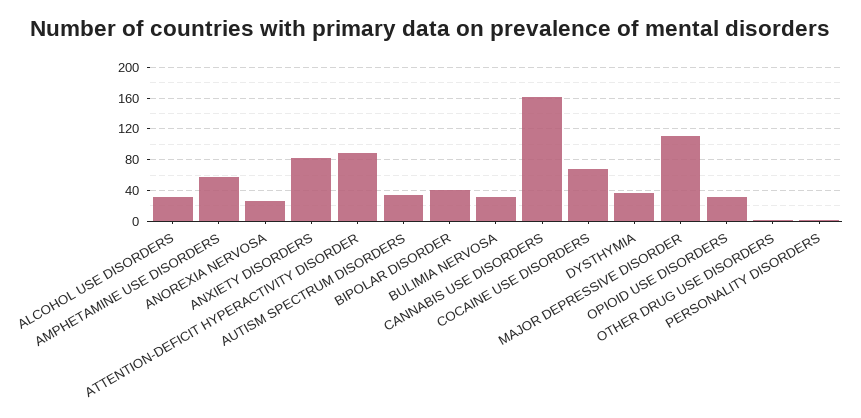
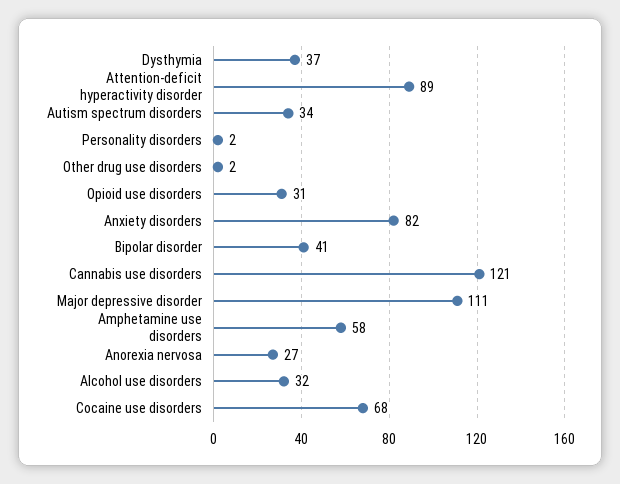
  {
    "ALCOHOL USE DISORDERS": 32,
    "AMPHETAMINE USE DISORDERS": 58,
    "ANOREXIA NERVOSA": 27,
    "ANXIETY DISORDERS": 82,
    "ATTENTION-DEFICIT HYPERACTIVITY DISORDER": 89,
    "AUTISM SPECTRUM DISORDERS": 34,
    "BIPOLAR DISORDER": 41,
-   "BULIMIA NERVOSA": 30,
-   "CANNABIS USE DISORDERS": 160,
+   "CANNABIS USE DISORDERS": 121,
    "COCAINE USE DISORDERS": 68,
    "DYSTHYMIA": 37,
    "MAJOR DEPRESSIVE DISORDER": 111,
    "OPIOID USE DISORDERS": 31,
    "OTHER DRUG USE DISORDERS": 2,
    "PERSONALITY DISORDERS": 2
  }

